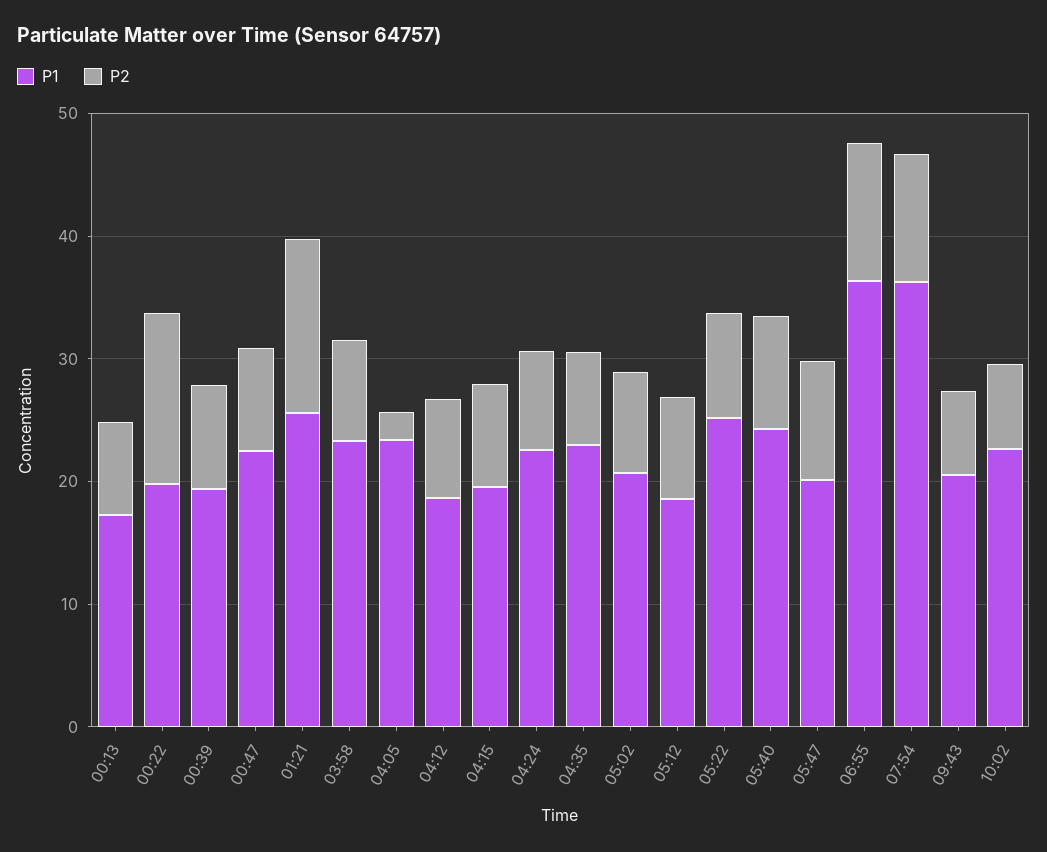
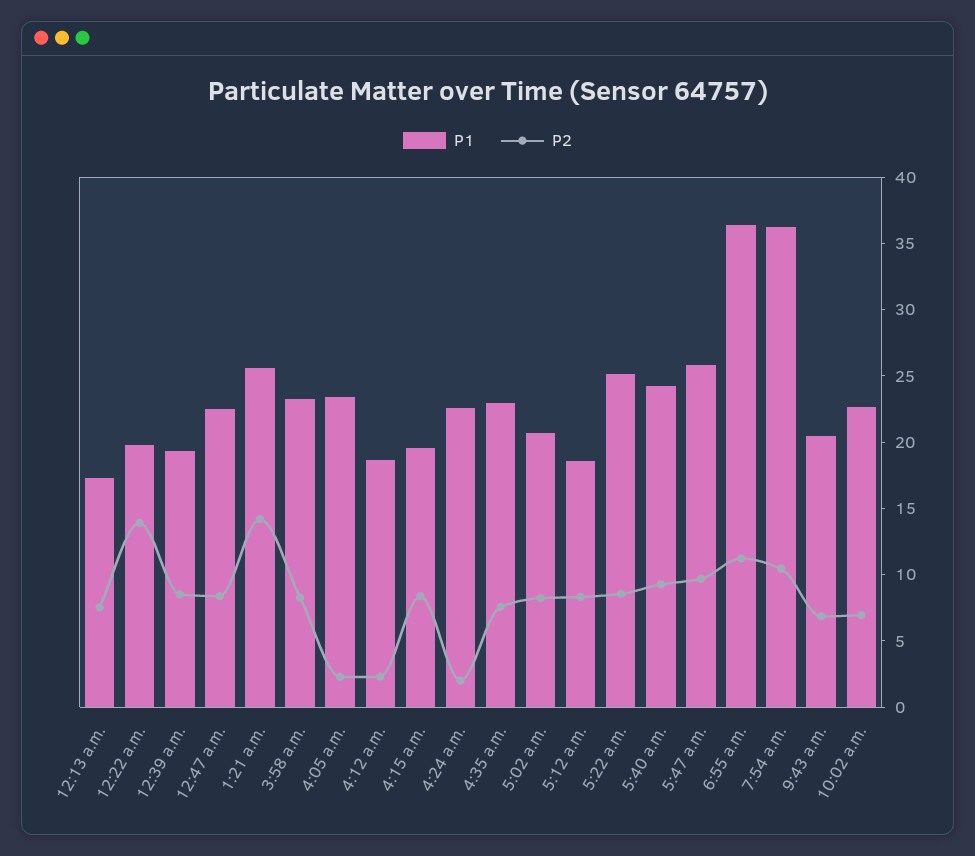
  {
    "P1": {
      "00:13": 17,
      "00:22": 20,
      "00:39": 19,
      "00:47": 22,
      "01:21": 26,
      "03:58": 23,
      "04:05": 23,
      "04:12": 19,
      "04:15": 20,
      "04:24": 23,
      "04:35": 23,
      "05:02": 21,
      "05:12": 19,
      "05:22": 25,
      "05:40": 24,
-     "05:47": 20,
+     "05:47": 26,
      "06:55": 36,
      "07:54": 36,
      "09:43": 21,
      "10:02": 23
    },
    "P2": {
      "00:13": 8,
      "00:22": 14,
      "00:39": 9,
      "00:47": 8,
      "01:21": 14,
      "03:58": 8,
      "04:05": 2,
-     "04:12": 8,
+     "04:12": 2,
      "04:15": 8,
-     "04:24": 8,
+     "04:24": 2,
      "04:35": 8,
      "05:02": 8,
      "05:12": 8,
      "05:22": 9,
      "05:40": 9,
      "05:47": 10,
      "06:55": 11,
      "07:54": 10,
      "09:43": 7,
      "10:02": 7
    }
  }

